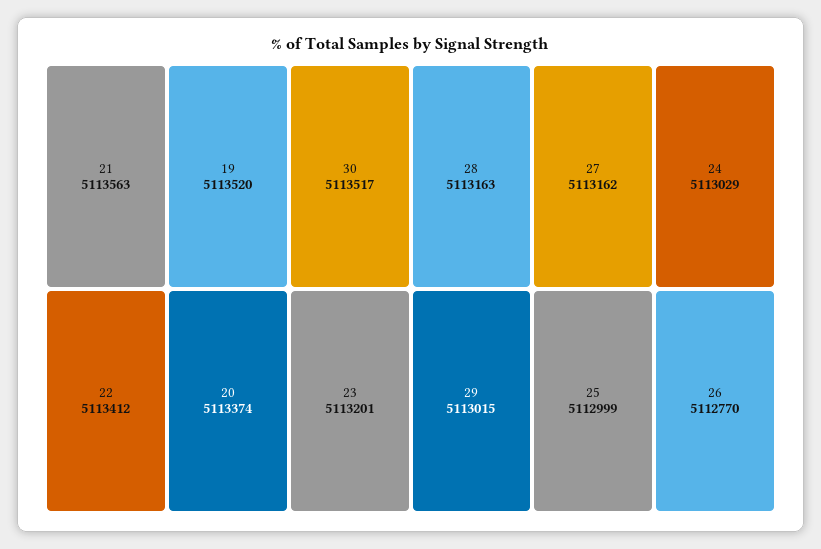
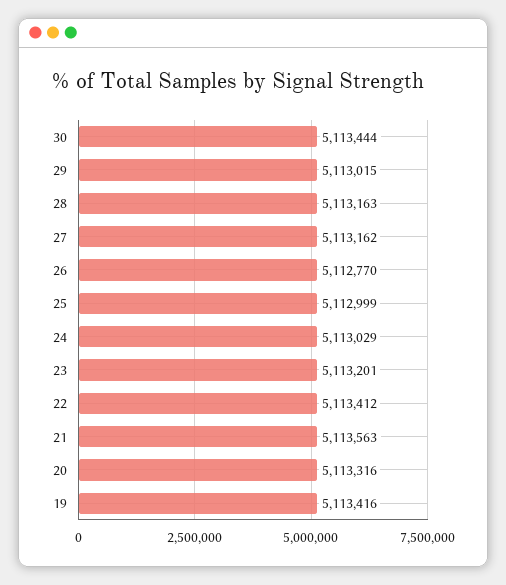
  {
    "21": 5113563,
-   "19": 5113520,
+   "19": 5113416,
-   "30": 5113517,
+   "30": 5113444,
    "22": 5113412,
-   "20": 5113374,
+   "20": 5113316,
    "23": 5113201,
    "28": 5113163,
    "27": 5113162,
    "24": 5113029,
    "29": 5113015,
    "25": 5112999,
    "26": 5112770
  }

